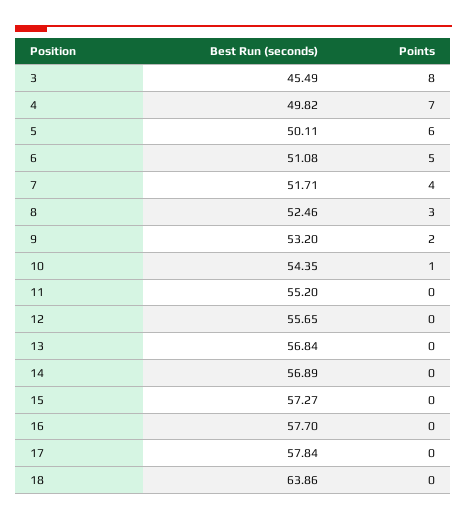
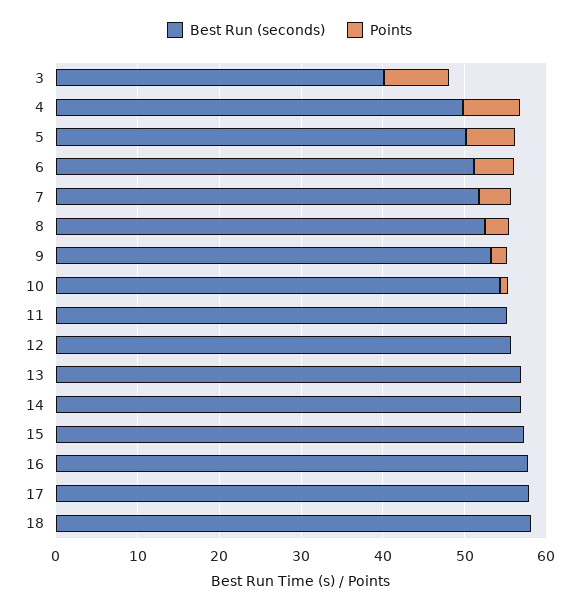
  {
    "Best Run (seconds)": {
-     "3": 45.49,
+     "3": 40,
      "4": 49.82,
      "5": 50.11,
      "6": 51.08,
      "7": 51.71,
      "8": 52.46,
      "9": 53.2,
      "10": 54.35,
      "11": 55.2,
      "12": 55.65,
      "13": 56.84,
      "14": 56.89,
      "15": 57.27,
      "16": 57.7,
      "17": 57.84,
-     "18": 63.86
+     "18": 58
    },
    "Points": {
      "3": 8,
      "4": 7,
      "5": 6,
      "6": 5,
      "7": 4,
      "8": 3,
      "9": 2,
      "10": 1,
      "11": 0,
      "12": 0,
      "13": 0,
      "14": 0,
      "15": 0,
      "16": 0,
      "17": 0,
      "18": 0
    }
  }

